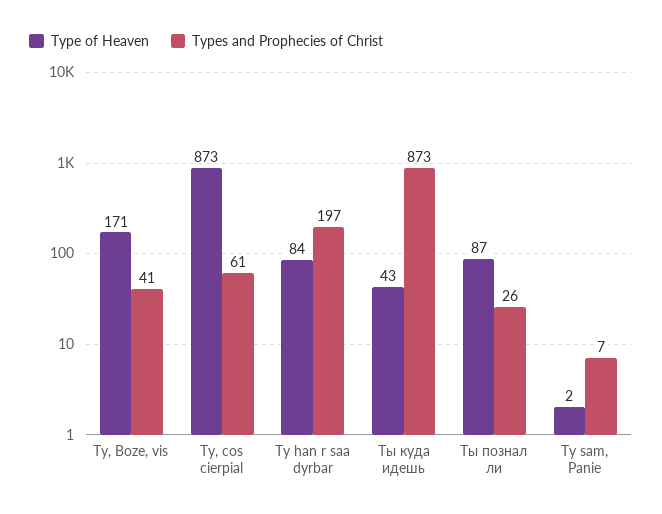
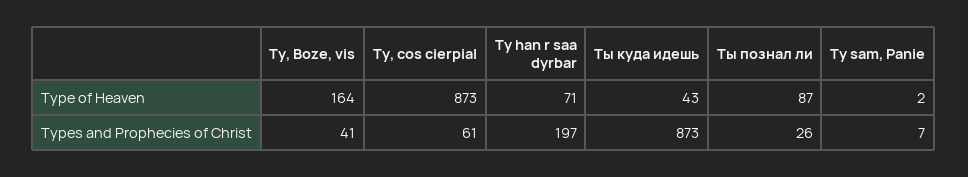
  {
    "Type of Heaven": {
-     "Ty, Boze, vis": 171,
+     "Ty, Boze, vis": 164,
      "Ty, cos cierpial": 873,
-     "Ty han r saa dyrbar": 84,
+     "Ty han r saa dyrbar": 71,
      "Ты куда идешь": 43,
      "Ты познал ли": 87,
      "Ty sam, Panie": 2
    },
    "Types and Prophecies of Christ": {
      "Ty, Boze, vis": 41,
      "Ty, cos cierpial": 61,
      "Ty han r saa dyrbar": 197,
      "Ты куда идешь": 873,
      "Ты познал ли": 26,
      "Ty sam, Panie": 7
    }
  }

